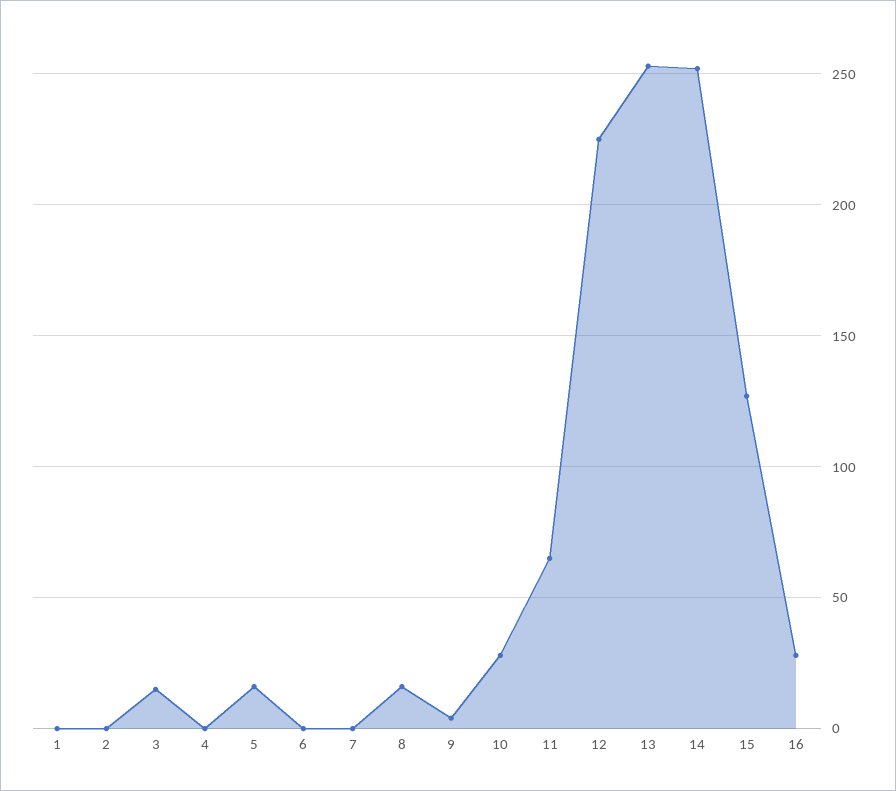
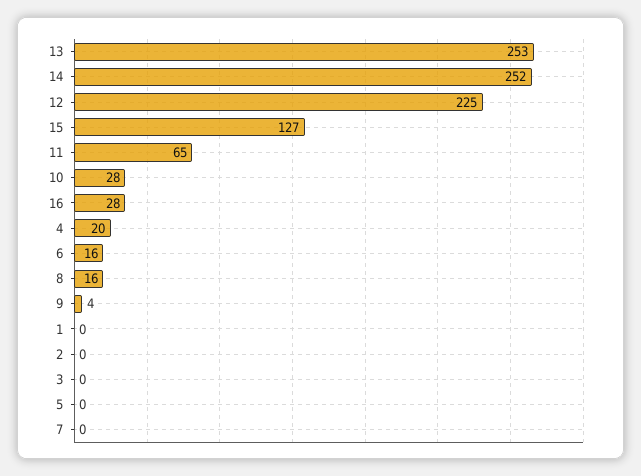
  {
    "1": 0,
    "2": 0,
-   "3": 15,
+   "3": 0,
-   "4": 0,
+   "4": 20,
-   "5": 15,
+   "5": 0,
-   "6": 0,
+   "6": 16,
    "7": 0,
    "8": 16,
    "9": 4,
    "10": 28,
    "11": 65,
    "12": 225,
    "13": 253,
    "14": 252,
    "15": 127,
    "16": 28
  }

